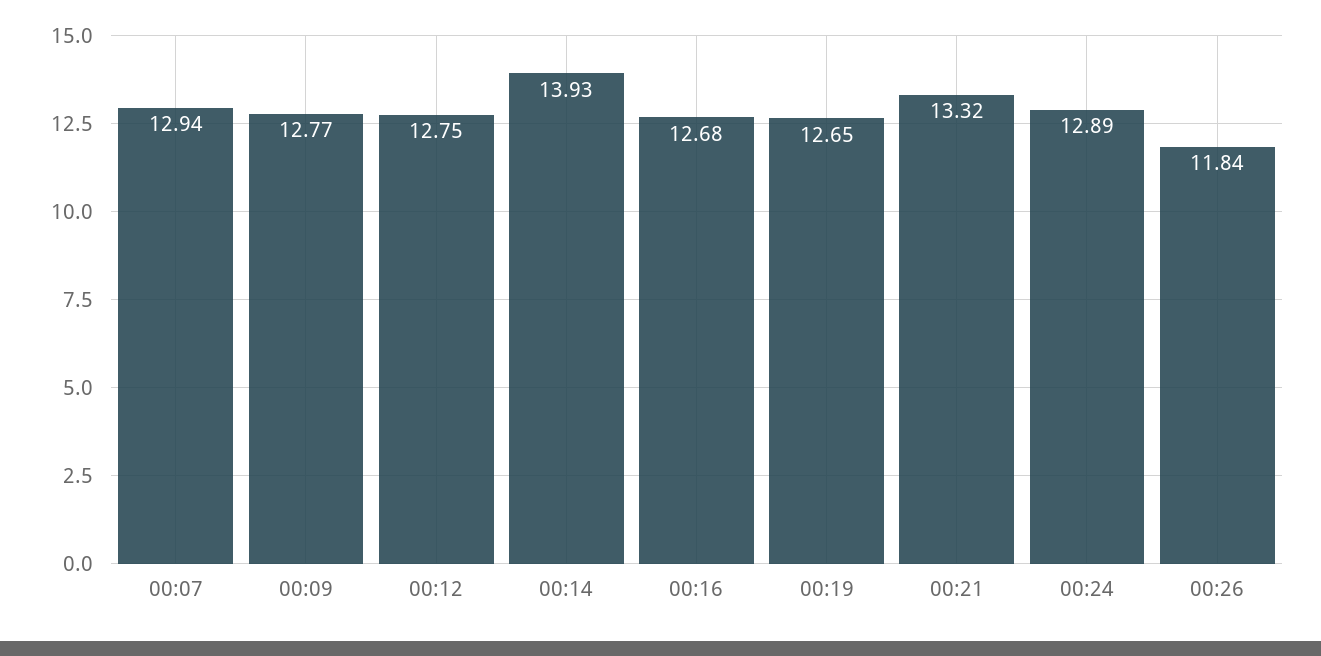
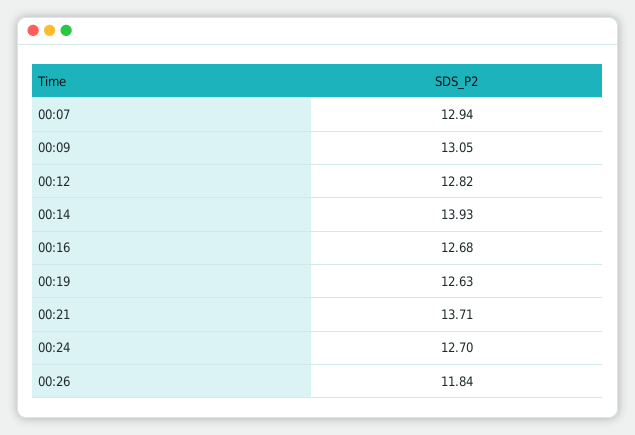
  {
    "00:07": 12.94,
-   "00:09": 12.77,
+   "00:09": 13.05,
-   "00:12": 12.75,
+   "00:12": 12.82,
    "00:14": 13.93,
    "00:16": 12.68,
-   "00:19": 12.65,
+   "00:19": 12.63,
-   "00:21": 13.32,
+   "00:21": 13.71,
-   "00:24": 12.89,
+   "00:24": 12.7,
    "00:26": 11.84
  }

